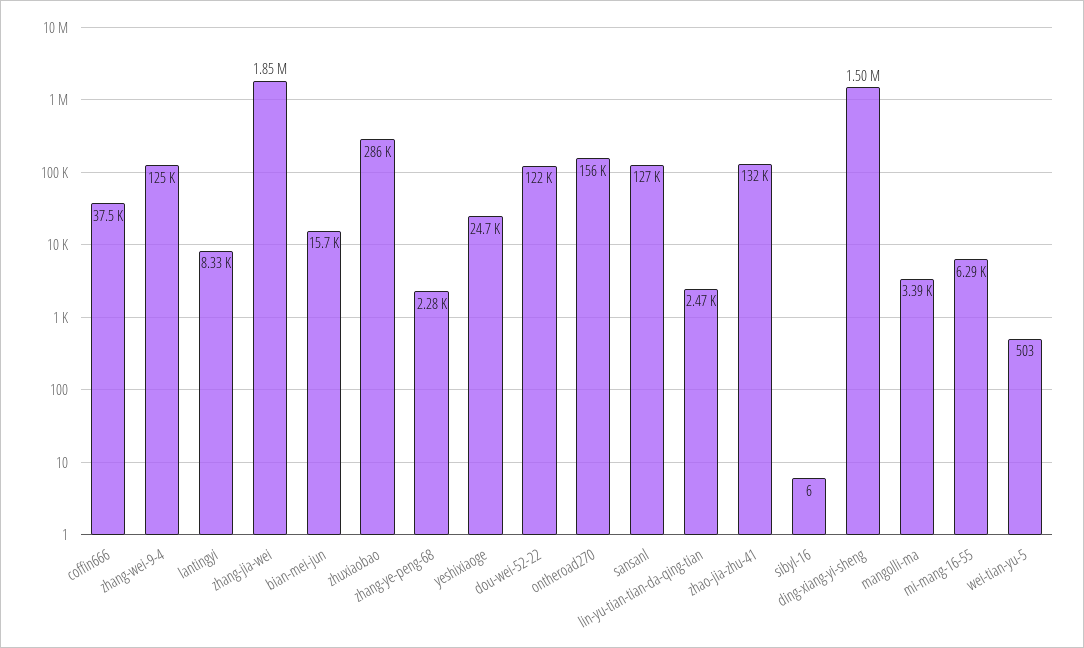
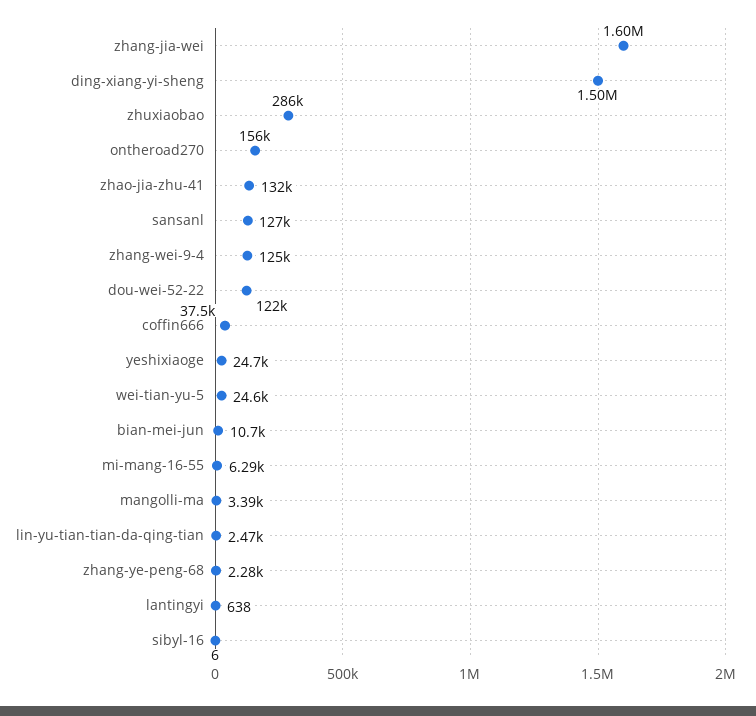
  {
    "coffin666": 37500,
    "zhang-wei-9-4": 125000,
-   "lantingyi": 8330,
+   "lantingyi": 638,
-   "zhang-jia-wei": 1850000,
+   "zhang-jia-wei": 1600000,
-   "bian-mei-jun": 15700,
+   "bian-mei-jun": 10700,
    "zhuxiaobao": 286000,
    "zhang-ye-peng-68": 2280,
    "yeshixiaoge": 24700,
    "dou-wei-52-22": 122000,
    "ontheroad270": 156000,
    "sansanl": 127000,
    "lin-yu-tian-tian-da-qing-tian": 2470,
    "zhao-jia-zhu-41": 132000,
    "sibyl-16": 6,
    "ding-xiang-yi-sheng": 1500000,
    "mangolli-ma": 3390,
    "mi-mang-16-55": 6290,
-   "wei-tian-yu-5": 503
+   "wei-tian-yu-5": 24600
  }

